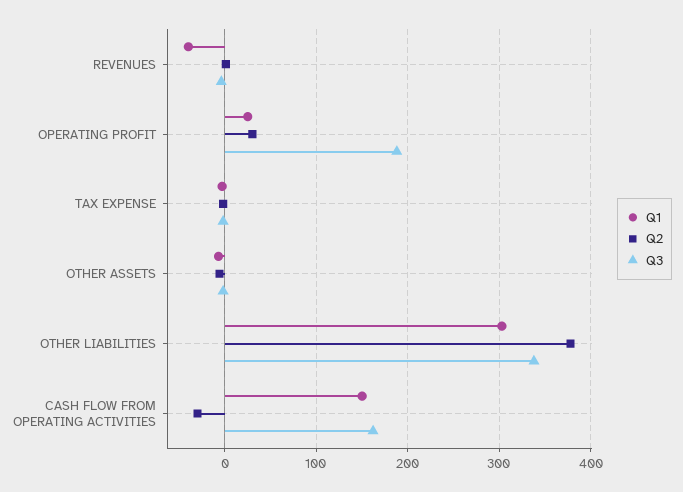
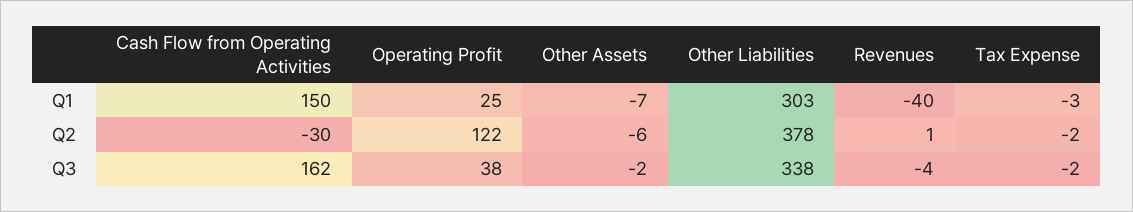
  {
    "Q1": {
      "REVENUES": -40,
      "OPERATING PROFIT": 25,
      "TAX EXPENSE": -3,
      "OTHER ASSETS": -7,
      "OTHER LIABILITIES": 303,
      "CASH FLOW FROM OPERATING ACTIVITIES": 150
    },
    "Q2": {
      "REVENUES": 1,
-     "OPERATING PROFIT": 30,
+     "OPERATING PROFIT": 122,
      "TAX EXPENSE": -2,
      "OTHER ASSETS": -6,
      "OTHER LIABILITIES": 378,
      "CASH FLOW FROM OPERATING ACTIVITIES": -30
    },
    "Q3": {
      "REVENUES": -4,
-     "OPERATING PROFIT": 190,
+     "OPERATING PROFIT": 38,
      "TAX EXPENSE": -2,
      "OTHER ASSETS": -2,
      "OTHER LIABILITIES": 338,
      "CASH FLOW FROM OPERATING ACTIVITIES": 162
    }
  }

